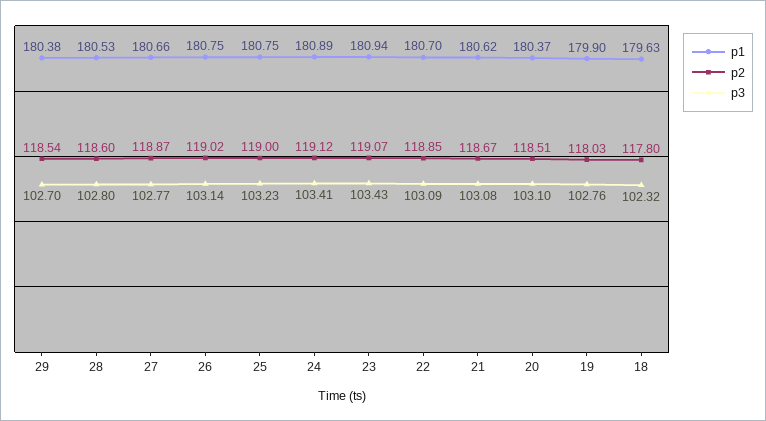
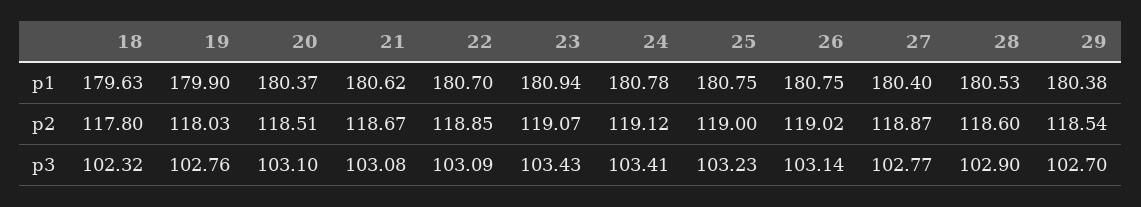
  {
    "p1": {
      "29": 180.38,
      "28": 180.53,
-     "27": 180.66,
+     "27": 180.4,
      "26": 180.75,
      "25": 180.75,
-     "24": 180.89,
+     "24": 180.78,
      "23": 180.94,
      "22": 180.7,
      "21": 180.62,
      "20": 180.37,
      "19": 179.9,
      "18": 179.63
    },
    "p2": {
      "29": 118.54,
      "28": 118.6,
      "27": 118.87,
      "26": 119.02,
      "25": 119,
      "24": 119.12,
      "23": 119.07,
      "22": 118.85,
      "21": 118.67,
      "20": 118.51,
      "19": 118.03,
      "18": 117.8
    },
    "p3": {
      "29": 102.7,
-     "28": 102.8,
+     "28": 102.9,
      "27": 102.77,
      "26": 103.14,
      "25": 103.23,
      "24": 103.41,
      "23": 103.43,
      "22": 103.09,
      "21": 103.08,
      "20": 103.1,
      "19": 102.76,
      "18": 102.32
    }
  }

